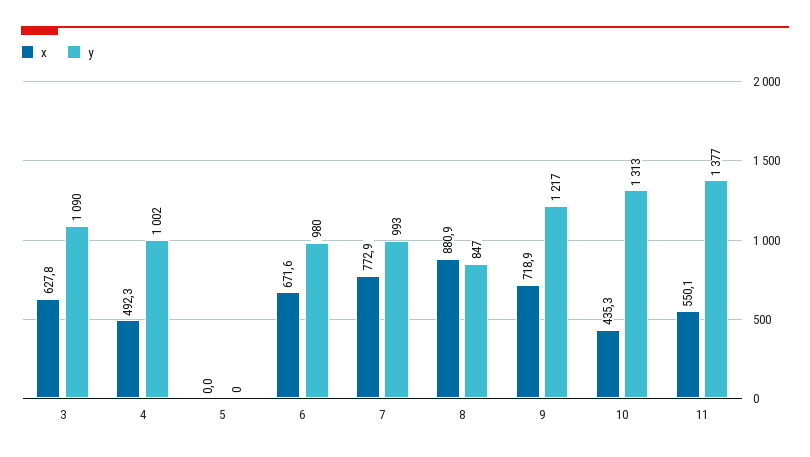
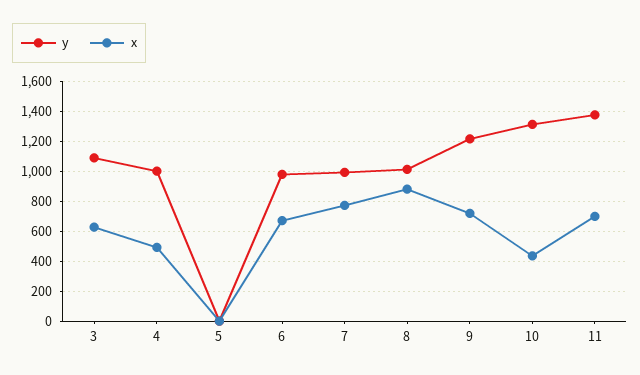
  {
    "x": {
      "3": 627.8,
      "4": 492.3,
      "5": 0,
      "6": 671.6,
      "7": 772.9,
      "8": 880.9,
      "9": 718.9,
      "10": 435.3,
-     "11": 550.1
+     "11": 700
    },
    "y": {
      "3": 1090,
      "4": 1002,
      "5": 0,
      "6": 980,
      "7": 993,
-     "8": 847,
+     "8": 1000,
      "9": 1217,
      "10": 1313,
      "11": 1377
    }
  }

